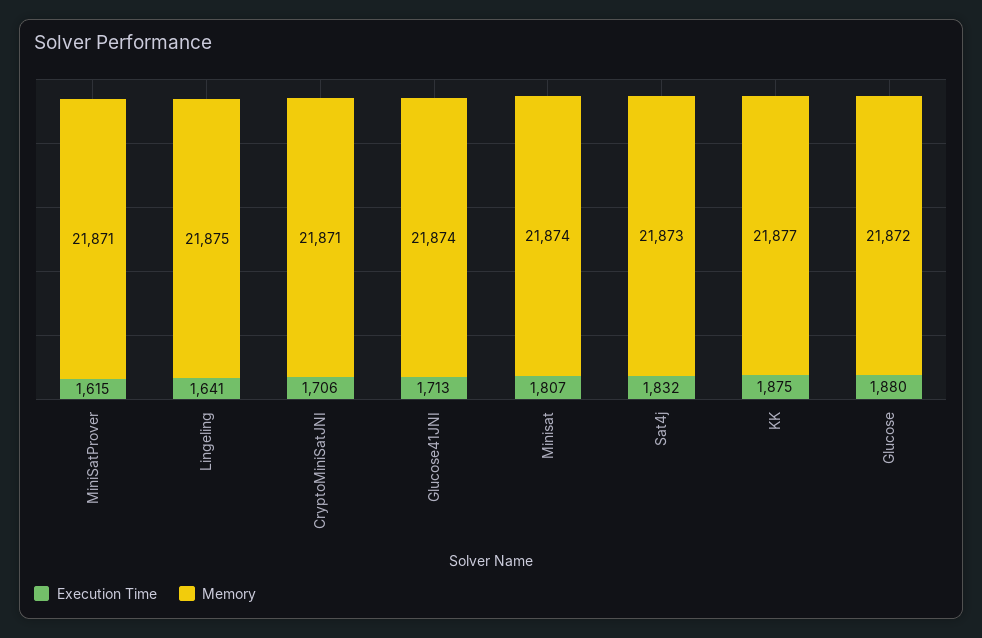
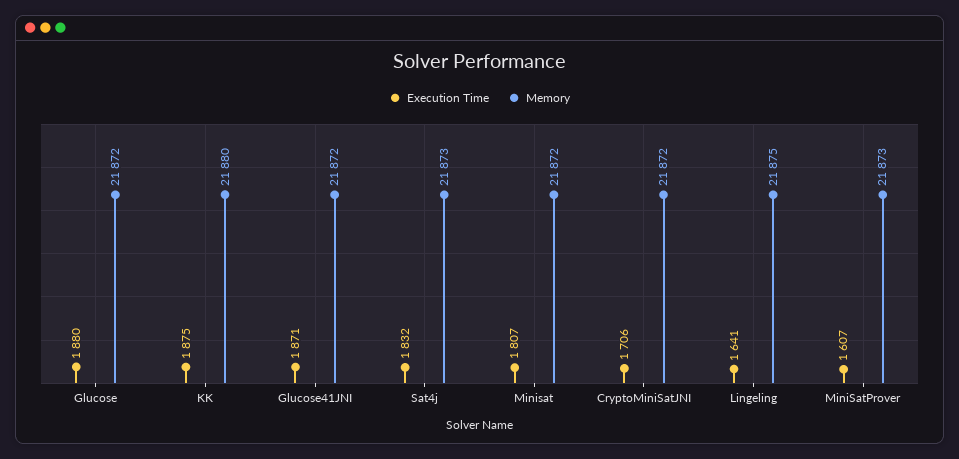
  {
    "Execution Time": {
-     "MiniSatProver": 1615,
+     "MiniSatProver": 1607,
      "Lingeling": 1641,
      "CryptoMiniSatJNI": 1706,
-     "Glucose41JNI": 1713,
+     "Glucose41JNI": 1871,
      "Minisat": 1807,
      "Sat4j": 1832,
      "KK": 1875,
      "Glucose": 1880
    },
    "Memory": {
-     "MiniSatProver": 21871,
+     "MiniSatProver": 21873,
      "Lingeling": 21875,
-     "CryptoMiniSatJNI": 21871,
+     "CryptoMiniSatJNI": 21872,
-     "Glucose41JNI": 21874,
+     "Glucose41JNI": 21872,
-     "Minisat": 21874,
+     "Minisat": 21872,
      "Sat4j": 21873,
-     "KK": 21877,
+     "KK": 21880,
      "Glucose": 21872
    }
  }

